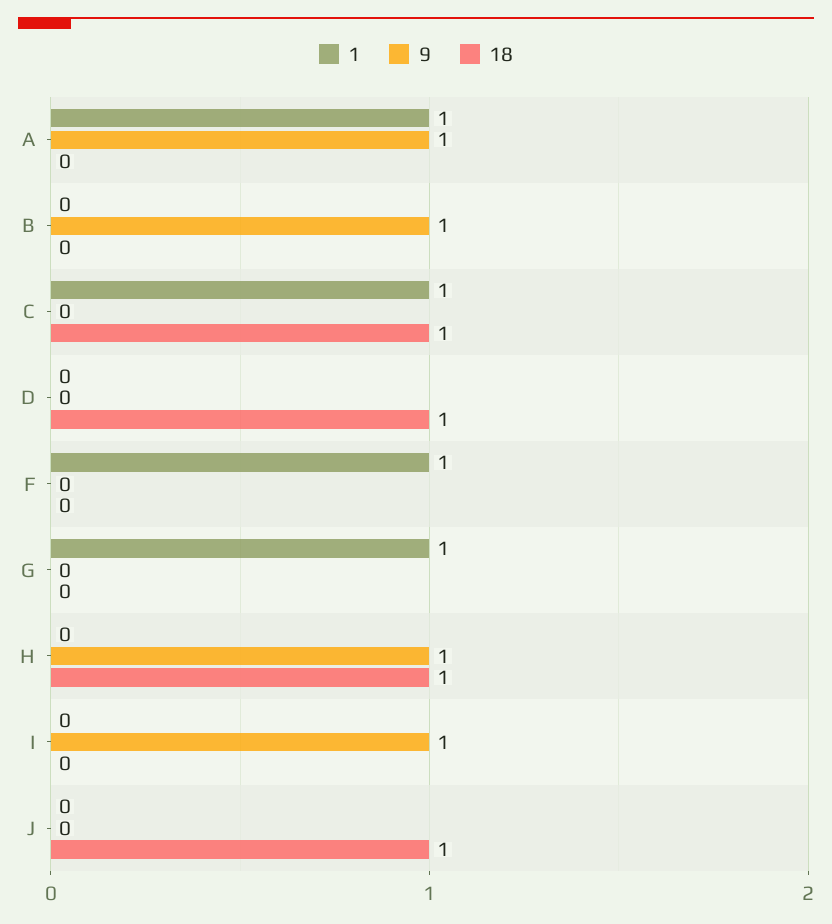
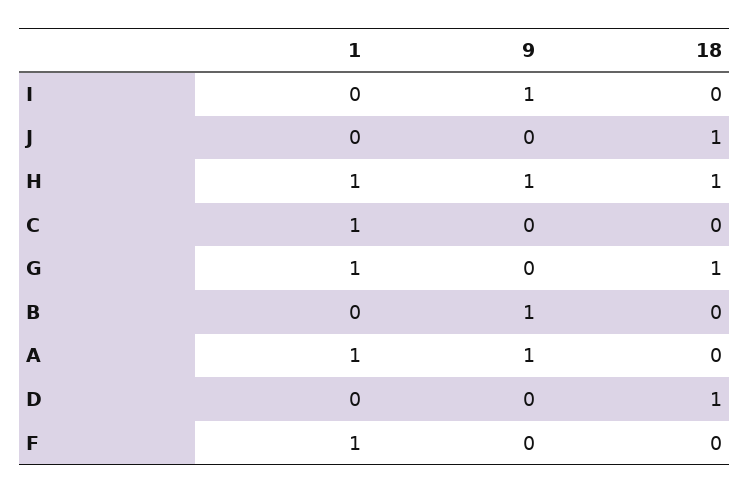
  {
    "1": {
      "A": 1,
      "B": 0,
      "C": 1,
      "D": 0,
      "F": 1,
      "G": 1,
-     "H": 0,
+     "H": 1,
      "I": 0,
      "J": 0
    },
    "9": {
      "A": 1,
      "B": 1,
      "C": 0,
      "D": 0,
      "F": 0,
      "G": 0,
      "H": 1,
      "I": 1,
      "J": 0
    },
    "18": {
      "A": 0,
      "B": 0,
-     "C": 1,
+     "C": 0,
      "D": 1,
      "F": 0,
-     "G": 0,
+     "G": 1,
      "H": 1,
      "I": 0,
      "J": 1
    }
  }

